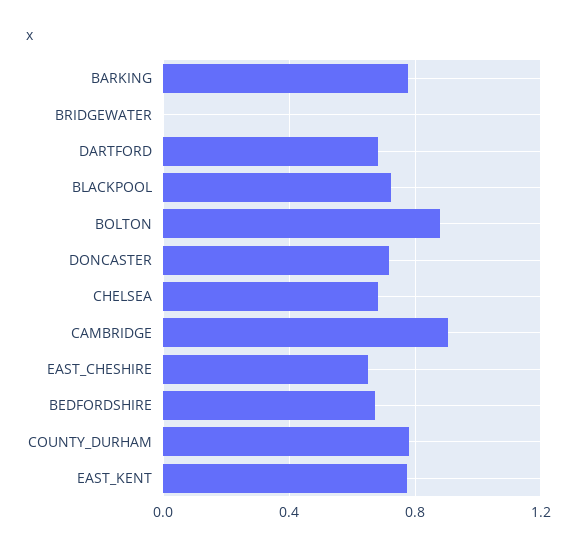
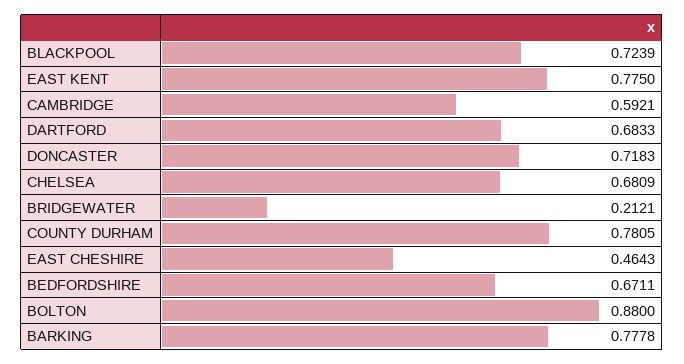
  {
    "BARKING": 0.7778,
-   "BRIDGEWATER": 0,
+   "BRIDGEWATER": 0.2121,
    "DARTFORD": 0.6833,
    "BLACKPOOL": 0.7239,
    "BOLTON": 0.88,
    "DONCASTER": 0.7183,
    "CHELSEA": 0.6809,
-   "CAMBRIDGE": 0.9,
+   "CAMBRIDGE": 0.5921,
-   "EAST_CHESHIRE": 0.65,
+   "EAST_CHESHIRE": 0.4643,
    "BEDFORDSHIRE": 0.6711,
    "COUNTY_DURHAM": 0.7805,
    "EAST_KENT": 0.775
  }

